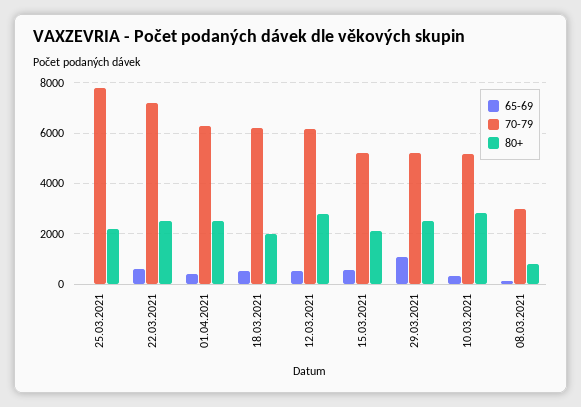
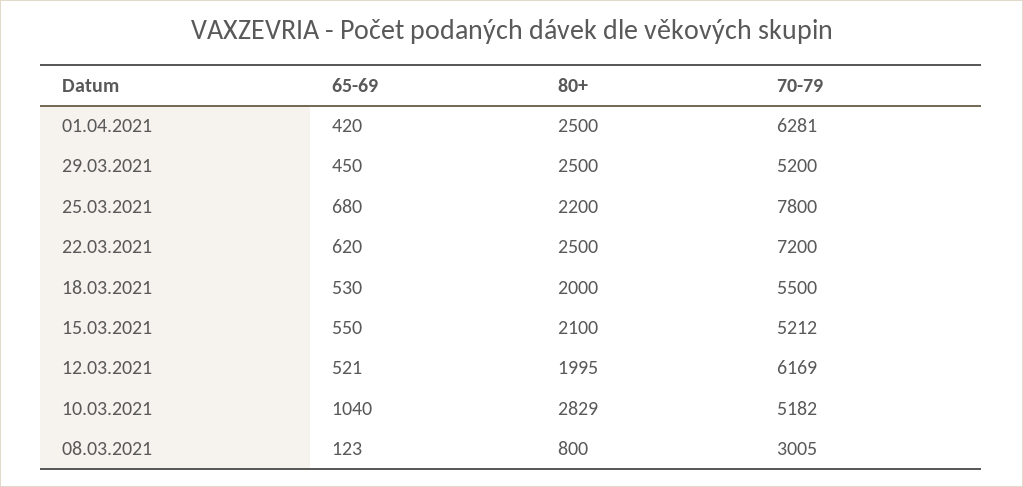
  {
    "65-69": {
-     "25.03.2021": 0,
+     "25.03.2021": 680,
      "22.03.2021": 620,
      "01.04.2021": 420,
      "18.03.2021": 530,
      "12.03.2021": 521,
      "15.03.2021": 550,
-     "29.03.2021": 1000,
+     "29.03.2021": 450,
-     "10.03.2021": 250,
+     "10.03.2021": 1040,
      "08.03.2021": 123
    },
    "70-79": {
      "25.03.2021": 7800,
      "22.03.2021": 7200,
      "01.04.2021": 6281,
-     "18.03.2021": 6250,
+     "18.03.2021": 5500,
      "12.03.2021": 6169,
      "15.03.2021": 5212,
      "29.03.2021": 5200,
      "10.03.2021": 5182,
      "08.03.2021": 3005
    },
    "80+": {
      "25.03.2021": 2200,
      "22.03.2021": 2500,
      "01.04.2021": 2500,
      "18.03.2021": 2000,
-     "12.03.2021": 2750,
+     "12.03.2021": 1995,
      "15.03.2021": 2100,
      "29.03.2021": 2500,
      "10.03.2021": 2829,
      "08.03.2021": 800
    }
  }

